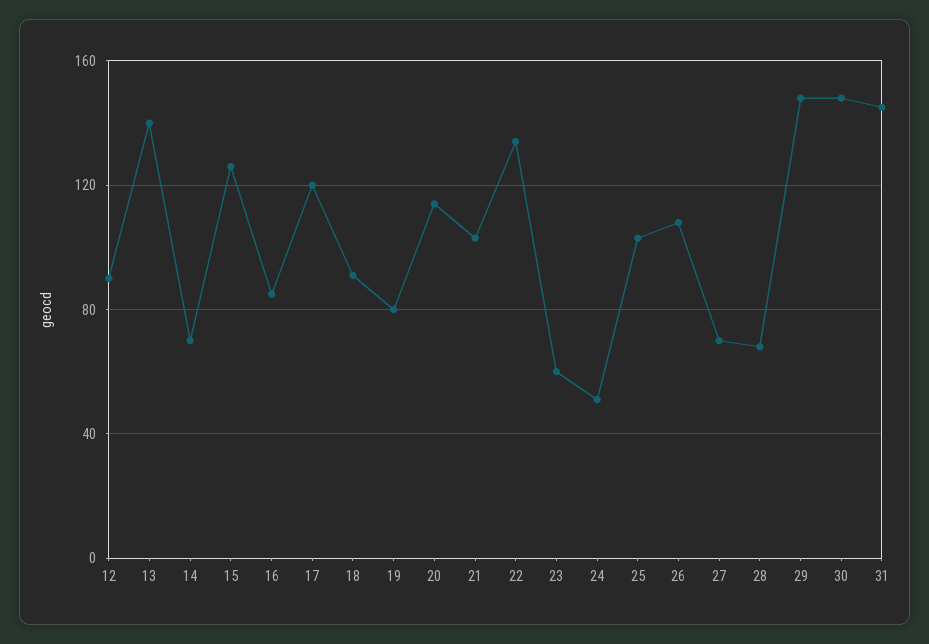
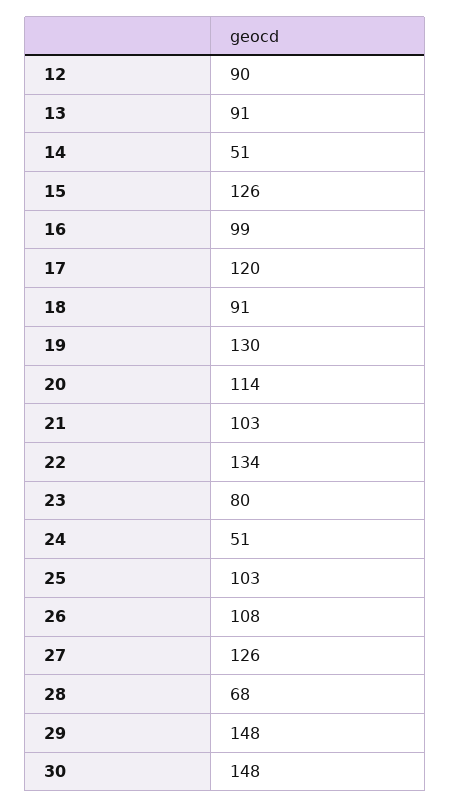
  {
    "12": 90,
-   "13": 140,
+   "13": 91,
-   "14": 70,
+   "14": 51,
    "15": 126,
-   "16": 85,
+   "16": 99,
    "17": 120,
    "18": 91,
-   "19": 80,
+   "19": 130,
    "20": 114,
    "21": 103,
    "22": 134,
-   "23": 60,
+   "23": 80,
    "24": 51,
    "25": 103,
    "26": 108,
-   "27": 70,
+   "27": 126,
    "28": 68,
    "29": 148,
-   "30": 148,
+   "30": 148
-   "31": 145
  }

